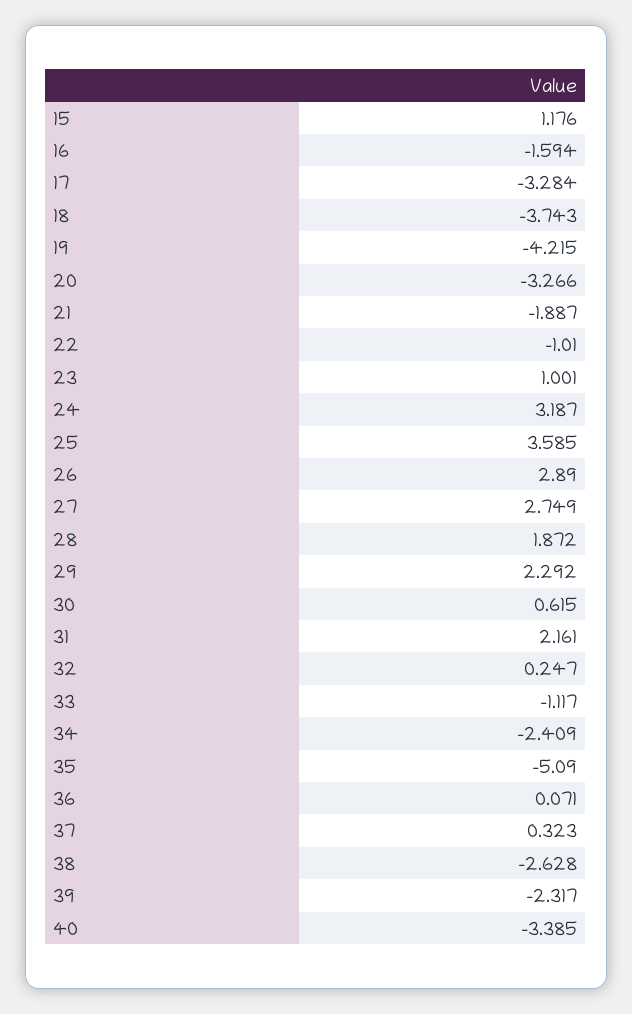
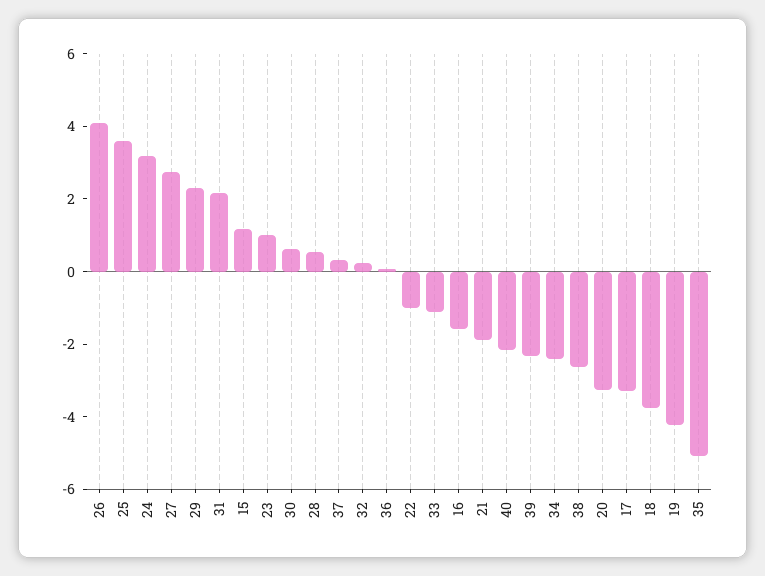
  {
    "15": 1.176,
    "16": -1.594,
    "17": -3.284,
    "18": -3.743,
    "19": -4.215,
    "20": -3.266,
    "21": -1.887,
    "22": -1.01,
    "23": 1.001,
    "24": 3.187,
    "25": 3.585,
-   "26": 2.89,
+   "26": 4,
    "27": 2.749,
-   "28": 1.872,
+   "28": 0.5,
    "29": 2.292,
    "30": 0.615,
    "31": 2.161,
    "32": 0.247,
    "33": -1.117,
    "34": -2.409,
    "35": -5.09,
    "36": 0.071,
    "37": 0.323,
    "38": -2.628,
    "39": -2.317,
-   "40": -3.385
+   "40": -2
  }

